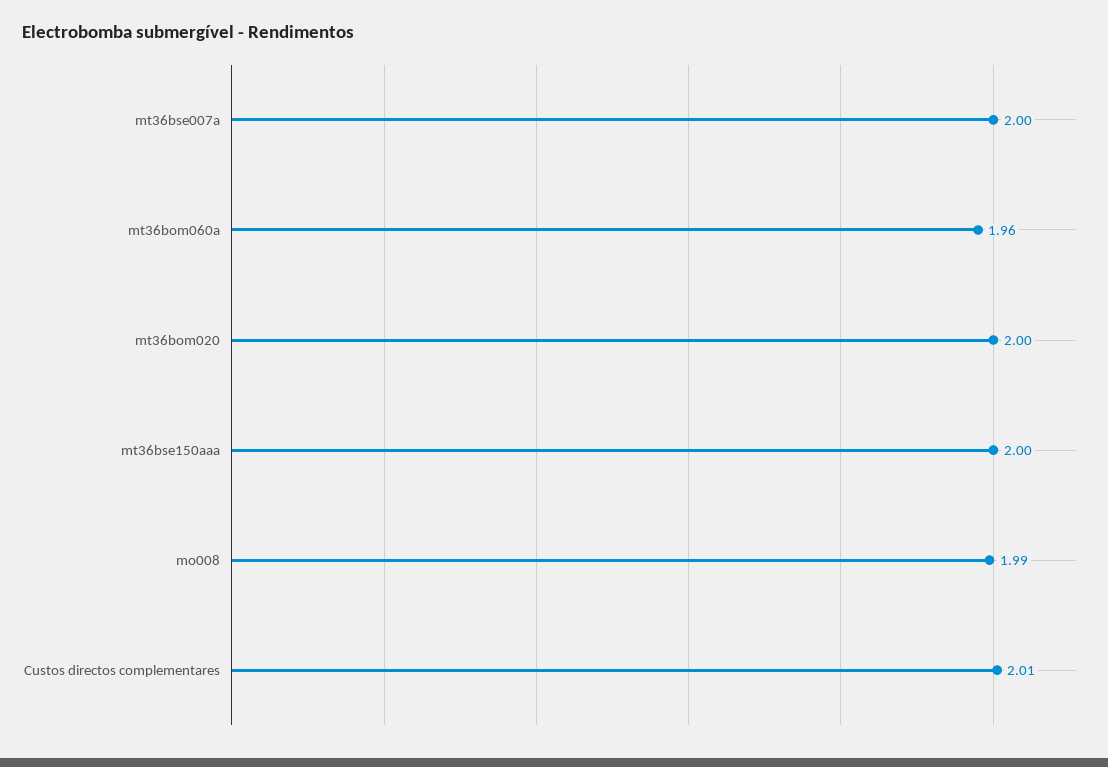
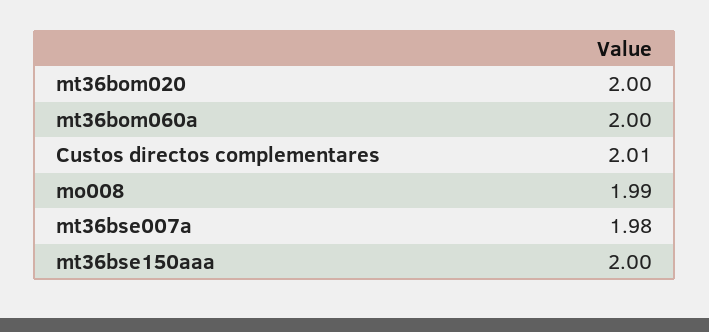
  {
-   "mt36bse007a": 2,
+   "mt36bse007a": 1.98,
-   "mt36bom060a": 1.96,
+   "mt36bom060a": 2,
    "mt36bom020": 2,
    "mt36bse150aaa": 2,
    "mo008": 1.99,
    "Custos directos complementares": 2.01
  }

